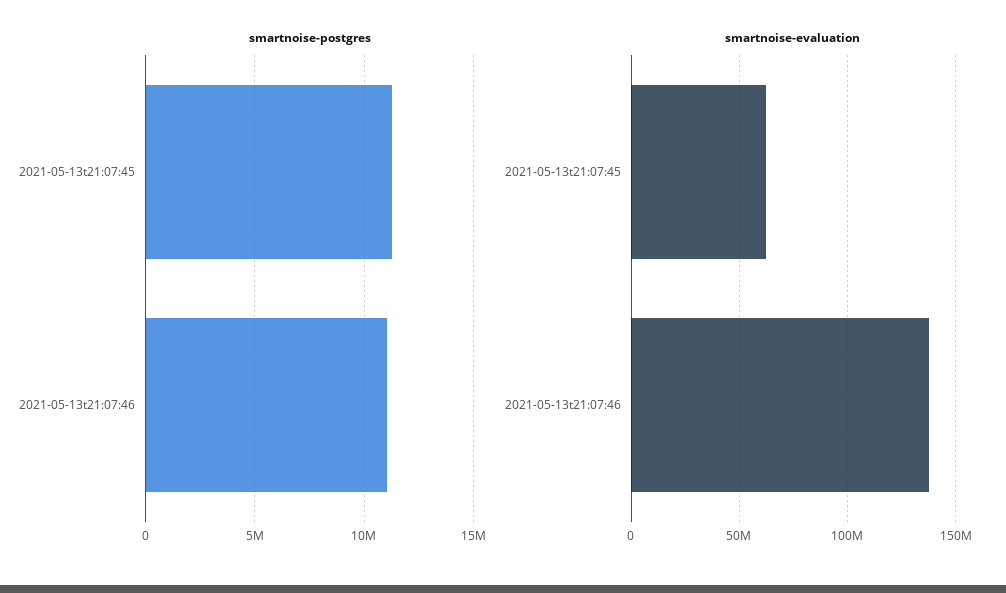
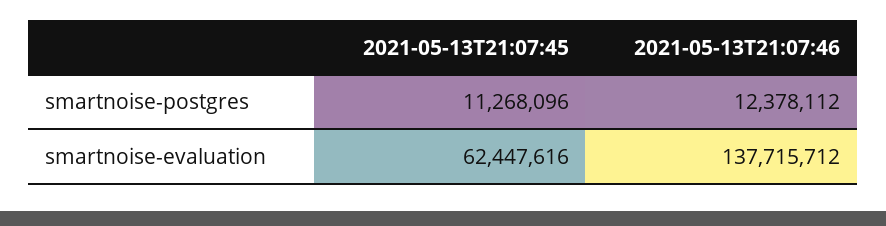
  {
    "smartnoise-postgres": {
      "2021-05-13t21:07:45": 11268096,
-     "2021-05-13t21:07:46": 11000000
+     "2021-05-13t21:07:46": 12378112
    },
    "smartnoise-evaluation": {
      "2021-05-13t21:07:45": 62447616,
      "2021-05-13t21:07:46": 137715712
    }
  }

